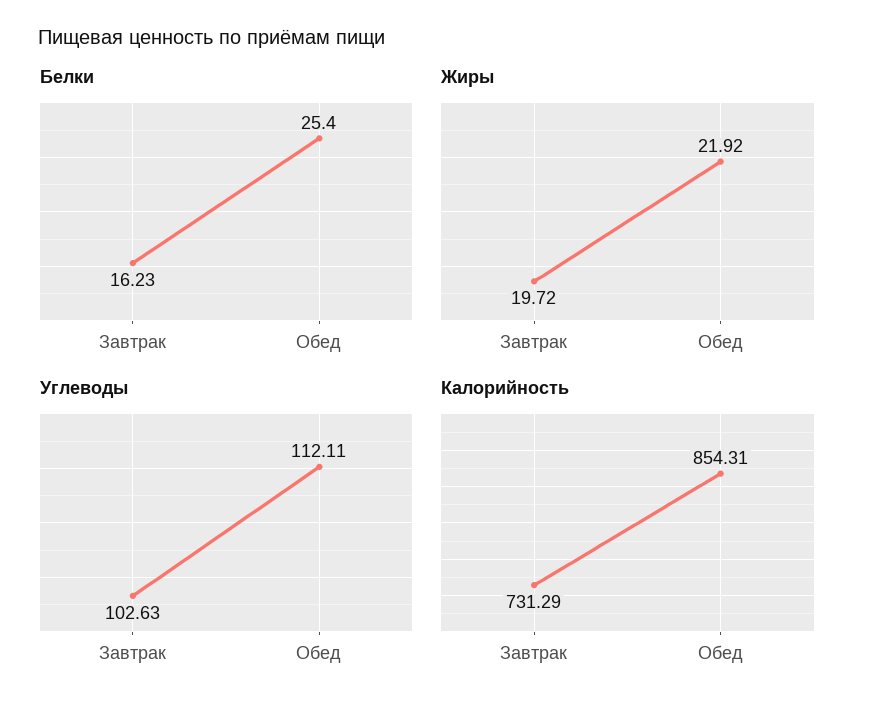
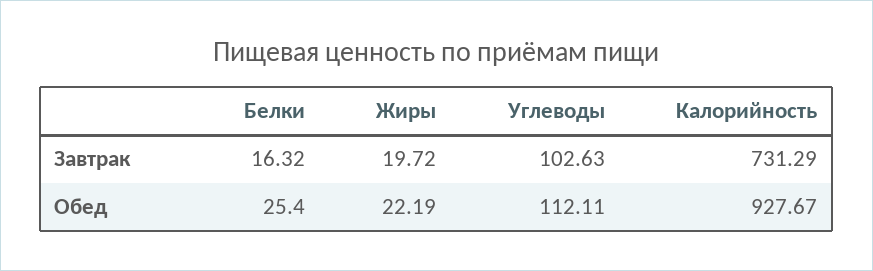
  {
    "Белки": {
-     "Завтрак": 16.23,
+     "Завтрак": 16.32,
      "Обед": 25.4
    },
    "Жиры": {
      "Завтрак": 19.72,
-     "Обед": 21.92
+     "Обед": 22.19
    },
    "Углеводы": {
      "Завтрак": 102.63,
      "Обед": 112.11
    },
    "Калорийность": {
      "Завтрак": 731.29,
-     "Обед": 854.31
+     "Обед": 927.67
    }
  }

